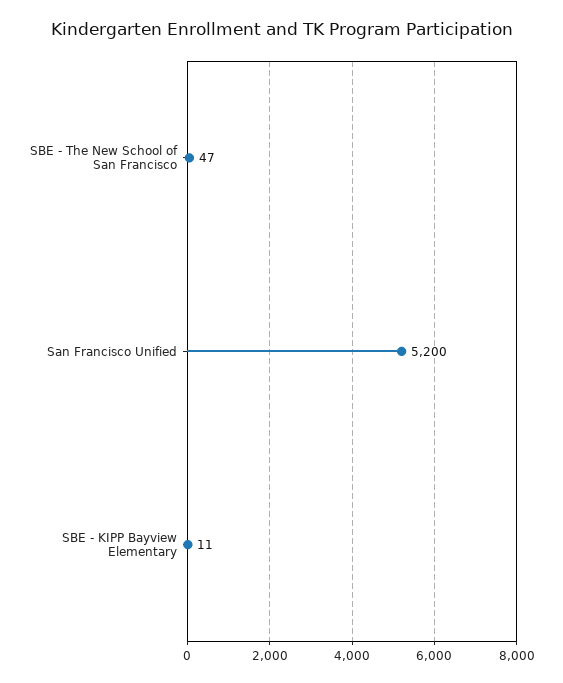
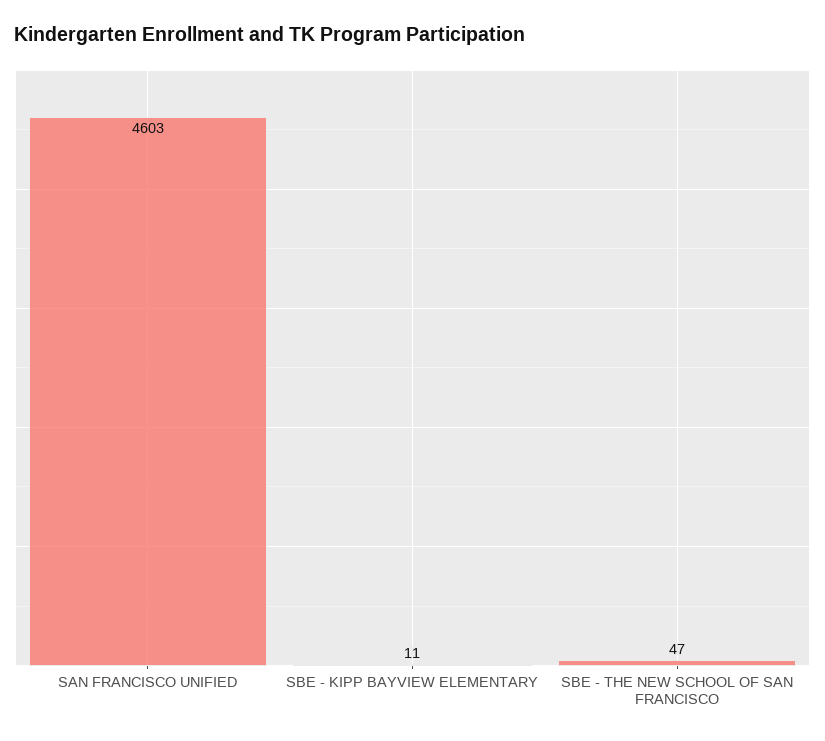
  {
    "SBE - The New School of San Francisco": 47,
-   "San Francisco Unified": 5200,
+   "San Francisco Unified": 4603,
    "SBE - KIPP Bayview Elementary": 11
  }

